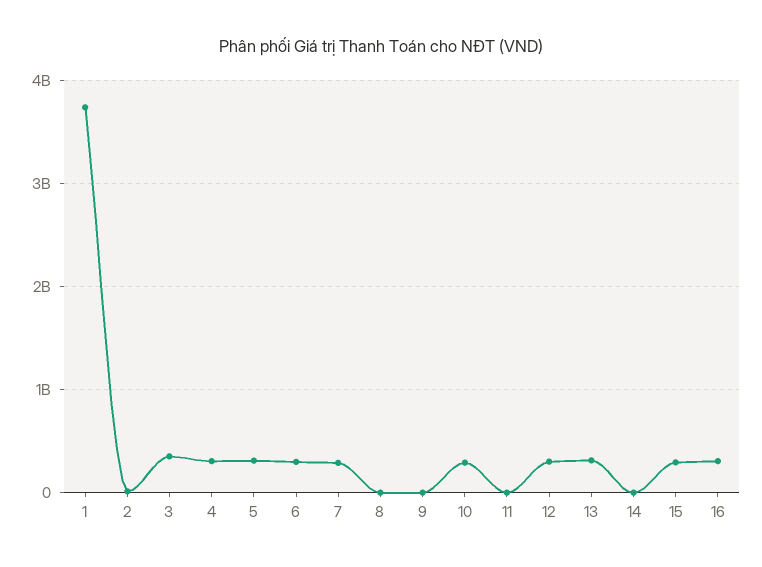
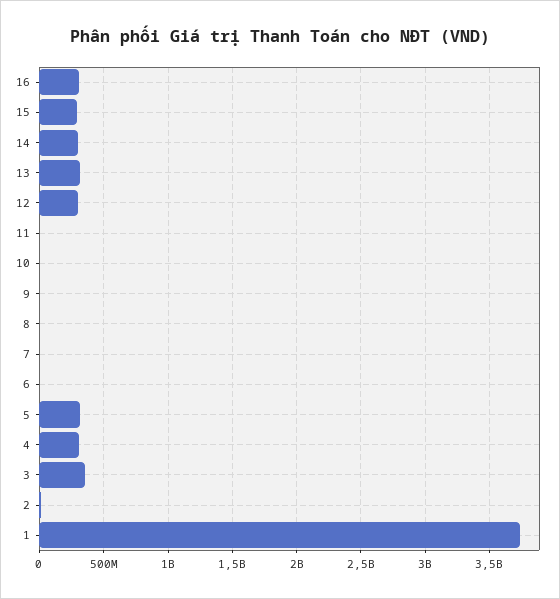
  {
    "1": 3750000000,
    "2": 0,
    "3": 350000000,
    "4": 300000000,
    "5": 300000000,
-   "6": 300000000,
+   "6": 0,
-   "7": 300000000,
+   "7": 0,
    "8": 0,
    "9": 0,
-   "10": 300000000,
+   "10": 0,
    "11": 0,
    "12": 300000000,
    "13": 300000000,
-   "14": 0,
+   "14": 300000000,
    "15": 300000000,
    "16": 300000000
  }

